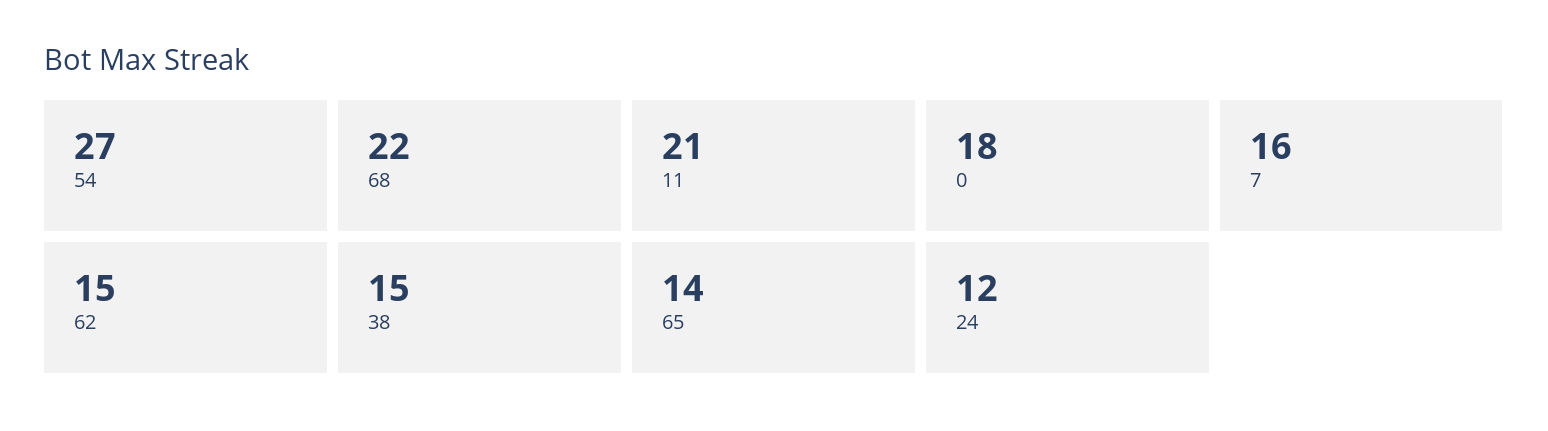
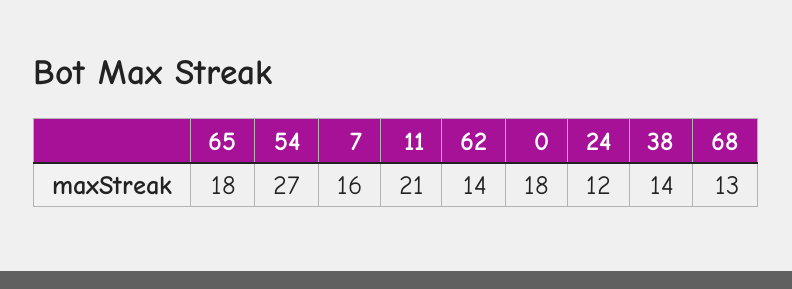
  {
    "54": 27,
-   "68": 22,
+   "68": 13,
    "11": 21,
    "0": 18,
    "7": 16,
-   "62": 15,
+   "62": 14,
-   "38": 15,
+   "38": 14,
-   "65": 14,
+   "65": 18,
    "24": 12
  }

